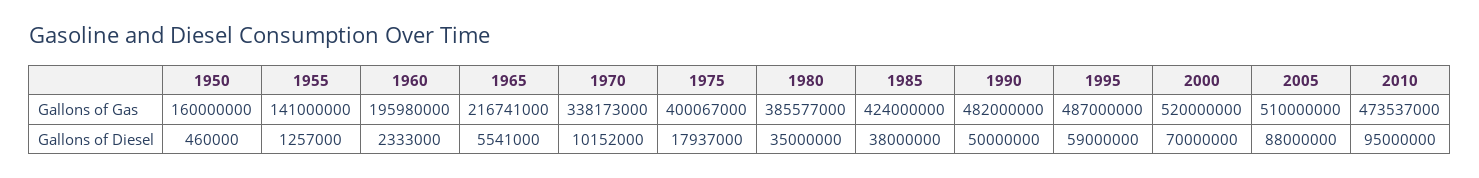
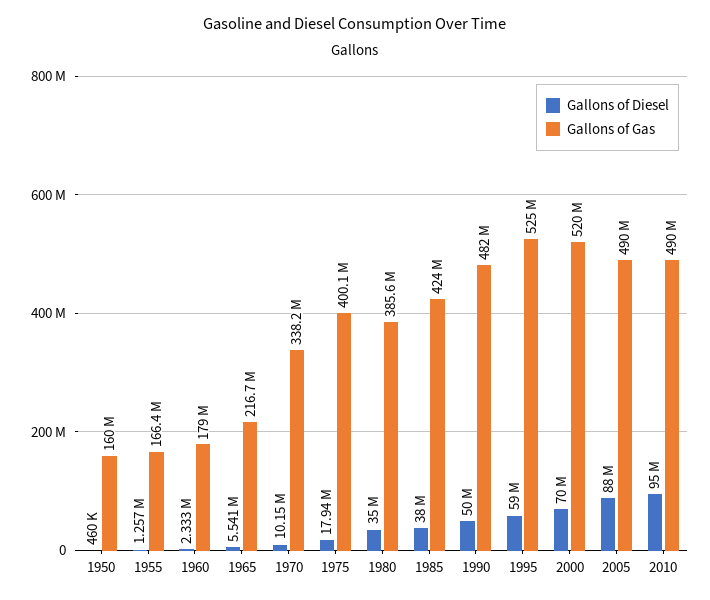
  {
    "Gallons of Gas": {
      "1950": 160000000,
-     "1955": 141000000,
+     "1955": 166400000,
-     "1960": 195980000,
+     "1960": 179000000,
      "1965": 216741000,
      "1970": 338173000,
      "1975": 400067000,
      "1980": 385577000,
      "1985": 424000000,
      "1990": 482000000,
-     "1995": 487000000,
+     "1995": 525000000,
      "2000": 520000000,
-     "2005": 510000000,
+     "2005": 490000000,
-     "2010": 473537000
+     "2010": 490000000
    },
    "Gallons of Diesel": {
      "1950": 460000,
      "1955": 1257000,
      "1960": 2333000,
      "1965": 5541000,
      "1970": 10152000,
      "1975": 17937000,
      "1980": 35000000,
      "1985": 38000000,
      "1990": 50000000,
      "1995": 59000000,
      "2000": 70000000,
      "2005": 88000000,
      "2010": 95000000
    }
  }

